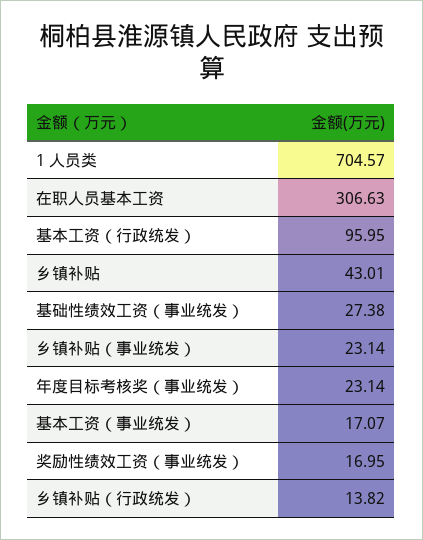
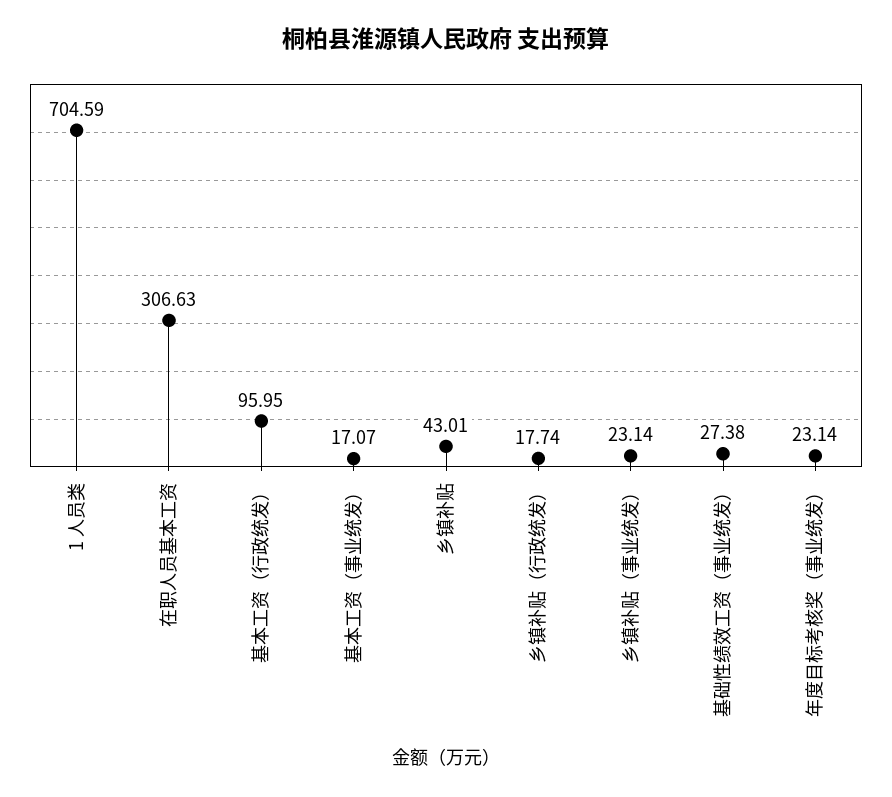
  {
-   "1 人员类": 704.57,
+   "1 人员类": 704.59,
    "在职人员基本工资": 306.63,
    "基本工资（行政统发）": 95.95,
    "乡镇补贴": 43.01,
    "基础性绩效工资（事业统发）": 27.38,
    "乡镇补贴（事业统发）": 23.14,
    "年度目标考核奖（事业统发）": 23.14,
    "基本工资（事业统发）": 17.07,
-   "奖励性绩效工资（事业统发）": 16.95,
-   "乡镇补贴（行政统发）": 13.82
+   "乡镇补贴（行政统发）": 17.74
  }

